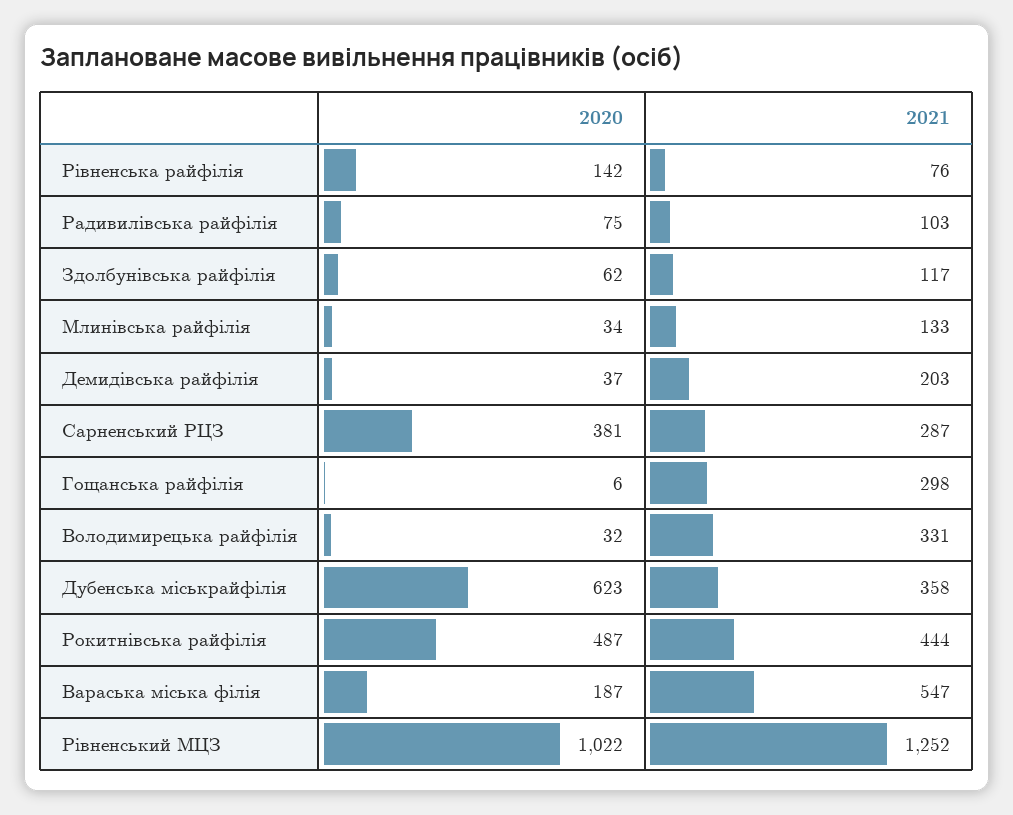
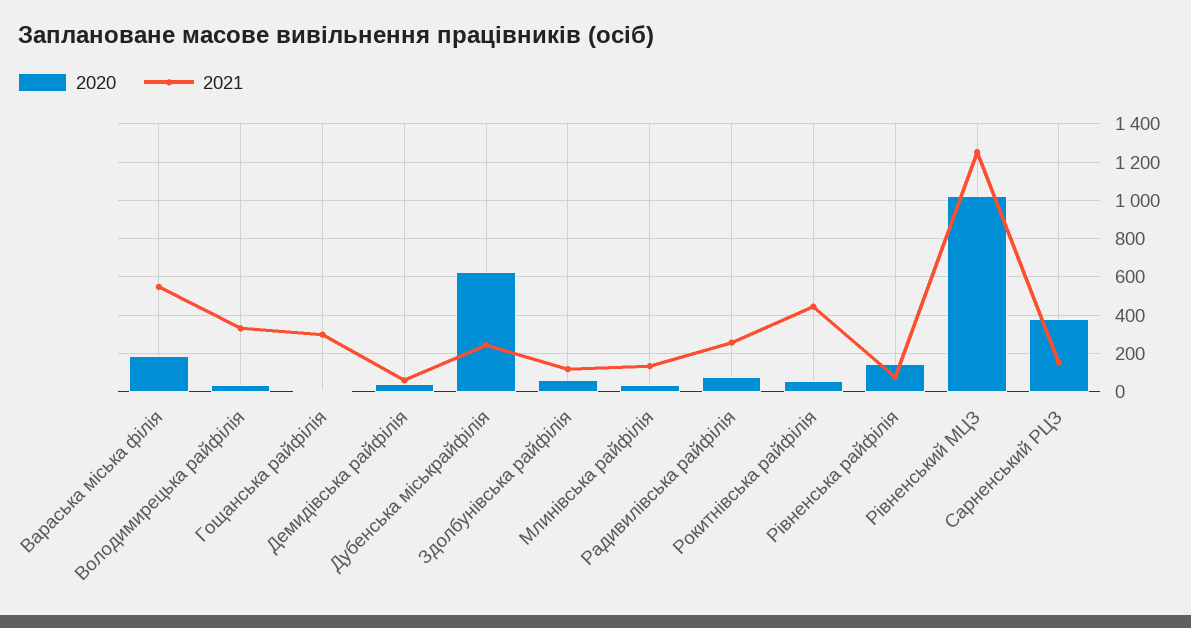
  {
    "2020": {
      "Рівненська райфілія": 142,
      "Радивилівська райфілія": 75,
      "Здолбунівська райфілія": 62,
      "Млинівська райфілія": 34,
      "Демидівська райфілія": 37,
      "Сарненський РЦЗ": 381,
      "Гощанська райфілія": 6,
      "Володимирецька райфілія": 32,
      "Дубенська міськрайфілія": 623,
-     "Рокитнівська райфілія": 487,
+     "Рокитнівська райфілія": 50,
      "Вараська міська філія": 187,
      "Рівненський МЦЗ": 1022
    },
    "2021": {
      "Рівненська райфілія": 76,
-     "Радивилівська райфілія": 103,
+     "Радивилівська райфілія": 250,
      "Здолбунівська райфілія": 117,
      "Млинівська райфілія": 133,
-     "Демидівська райфілія": 203,
+     "Демидівська райфілія": 50,
-     "Сарненський РЦЗ": 287,
+     "Сарненський РЦЗ": 150,
      "Гощанська райфілія": 298,
      "Володимирецька райфілія": 331,
-     "Дубенська міськрайфілія": 358,
+     "Дубенська міськрайфілія": 250,
      "Рокитнівська райфілія": 444,
      "Вараська міська філія": 547,
      "Рівненський МЦЗ": 1252
    }
  }

